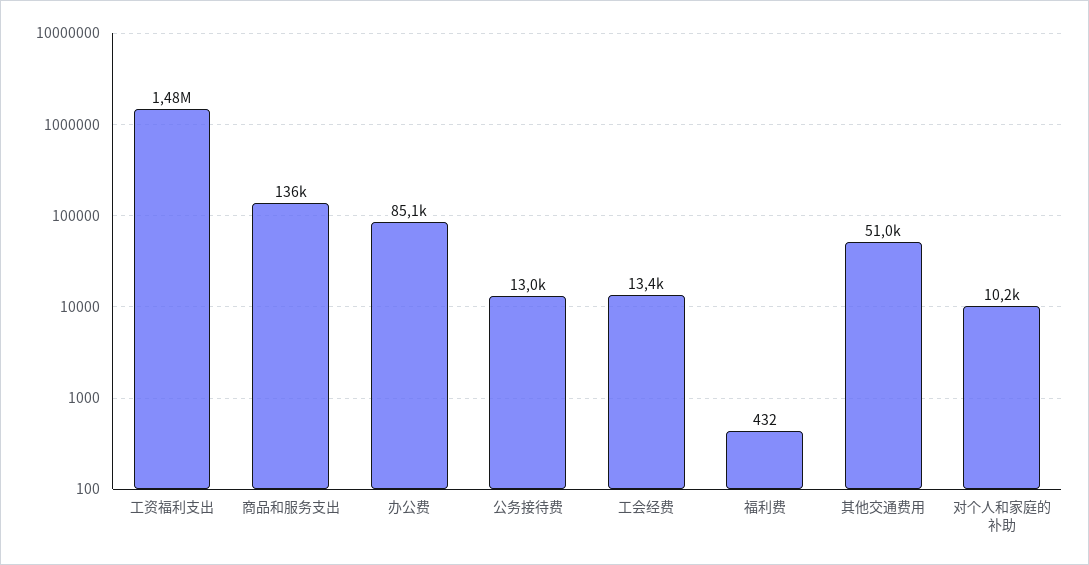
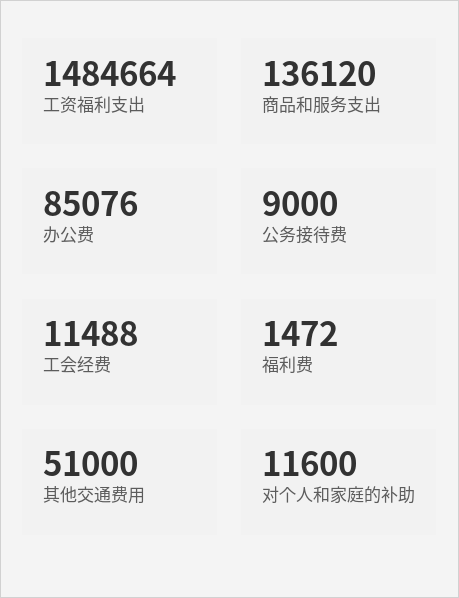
  {
    "工资福利支出": 1484664,
    "商品和服务支出": 136120,
    "办公费": 85076,
-   "公务接待费": 13000,
+   "公务接待费": 9000,
-   "工会经费": 13400,
+   "工会经费": 11488,
-   "福利费": 432,
+   "福利费": 1472,
    "其他交通费用": 51000,
-   "对个人和家庭的补助": 10200
+   "对个人和家庭的补助": 11600
  }

